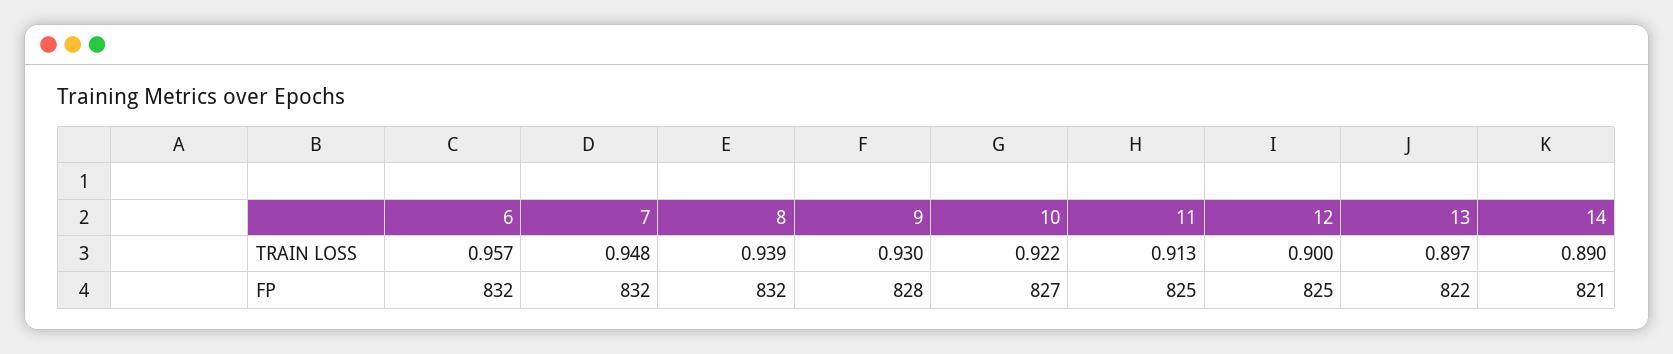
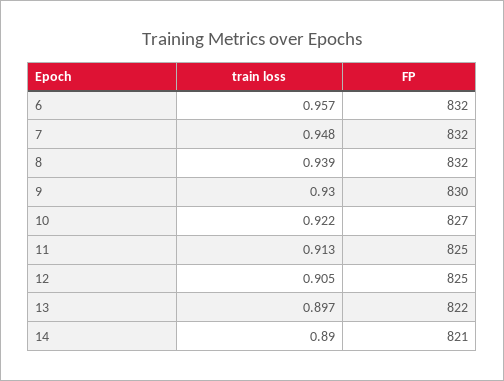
  {
    "6": {
      "TRAIN LOSS": 0.957,
      "FP": 832
    },
    "7": {
      "TRAIN LOSS": 0.948,
      "FP": 832
    },
    "8": {
      "TRAIN LOSS": 0.939,
      "FP": 832
    },
    "9": {
      "TRAIN LOSS": 0.93,
-     "FP": 828
+     "FP": 830
    },
    "10": {
      "TRAIN LOSS": 0.922,
      "FP": 827
    },
    "11": {
      "TRAIN LOSS": 0.913,
      "FP": 825
    },
    "12": {
-     "TRAIN LOSS": 0.9,
+     "TRAIN LOSS": 0.905,
      "FP": 825
    },
    "13": {
      "TRAIN LOSS": 0.897,
      "FP": 822
    },
    "14": {
      "TRAIN LOSS": 0.89,
      "FP": 821
    }
  }

